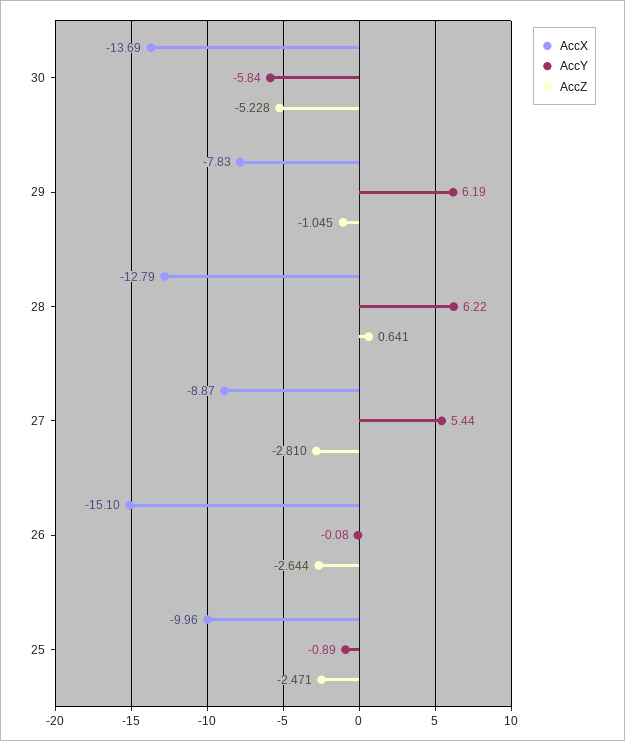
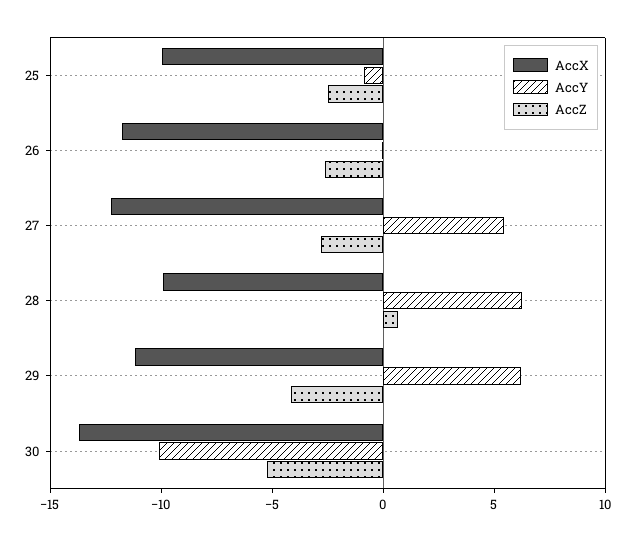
  {
    "AccX": {
      "30": -13.69,
-     "29": -7.83,
+     "29": -11,
-     "28": -12.79,
+     "28": -10,
-     "27": -8.87,
+     "27": -12,
-     "26": -15.1,
+     "26": -12,
      "25": -9.96
    },
    "AccY": {
-     "30": -5.84,
+     "30": -10,
      "29": 6.19,
      "28": 6.22,
      "27": 5.44,
      "26": -0.08,
      "25": -0.89
    },
    "AccZ": {
      "30": -5.228,
-     "29": -1.045,
+     "29": -4,
      "28": 0.641,
      "27": -2.81,
      "26": -2.644,
      "25": -2.471
    }
  }

